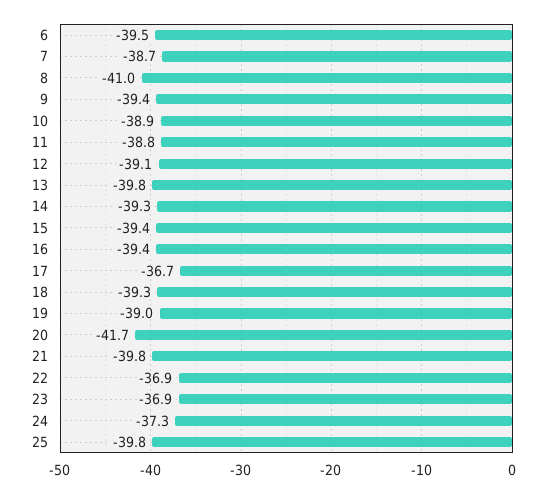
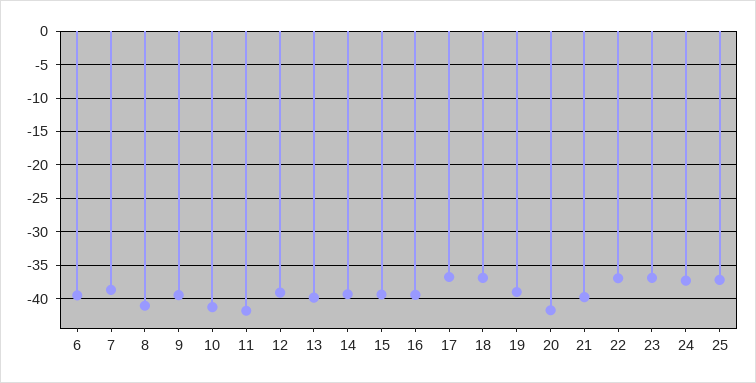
  {
    "6": -39.5,
    "7": -38.7,
    "8": -41,
    "9": -39.4,
-   "10": -38.9,
+   "10": -41,
-   "11": -38.8,
+   "11": -42,
    "12": -39.1,
    "13": -39.8,
    "14": -39.3,
    "15": -39.4,
    "16": -39.4,
    "17": -36.7,
-   "18": -39.3,
+   "18": -37,
    "19": -39,
    "20": -41.7,
    "21": -39.8,
    "22": -36.9,
    "23": -36.9,
    "24": -37.3,
-   "25": -39.8
+   "25": -37
  }

